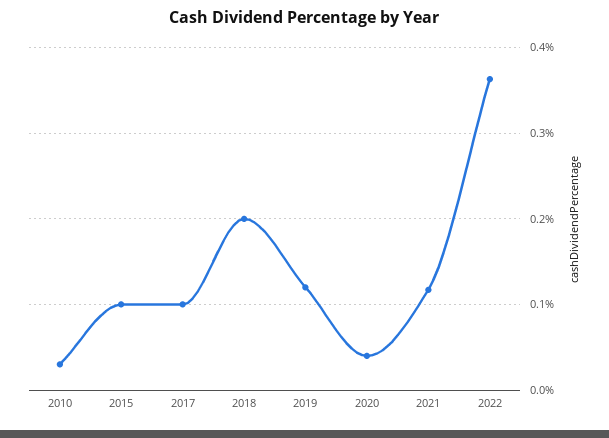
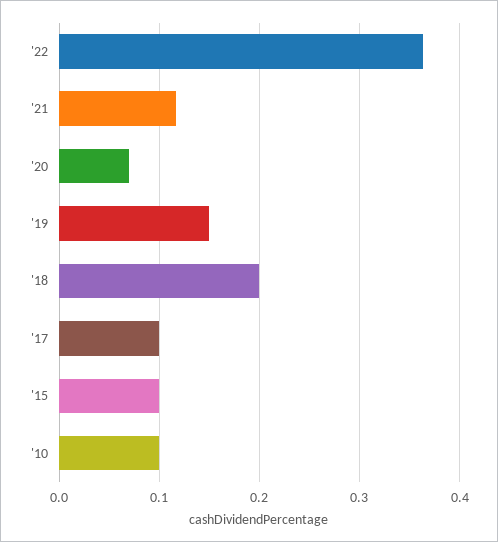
  {
-   "2010": 0.03,
+   "2010": 0.1,
    "2015": 0.1,
    "2017": 0.1,
    "2018": 0.2,
-   "2019": 0.12,
+   "2019": 0.15,
-   "2020": 0.04,
+   "2020": 0.07,
    "2021": 0.12,
    "2022": 0.36
  }

